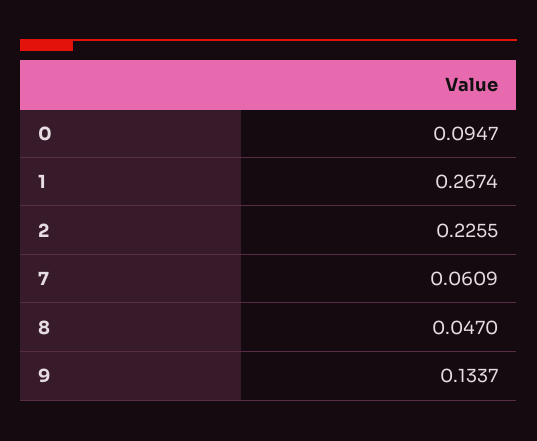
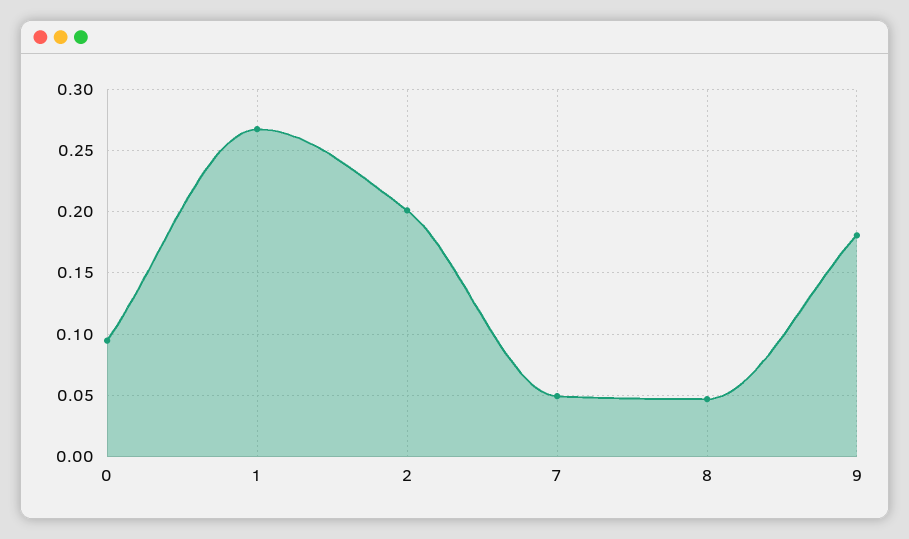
  {
    "0": 0.0947,
    "1": 0.2674,
-   "2": 0.2255,
+   "2": 0.2,
-   "7": 0.0609,
+   "7": 0.05,
    "8": 0.047,
-   "9": 0.1337
+   "9": 0.18
  }

